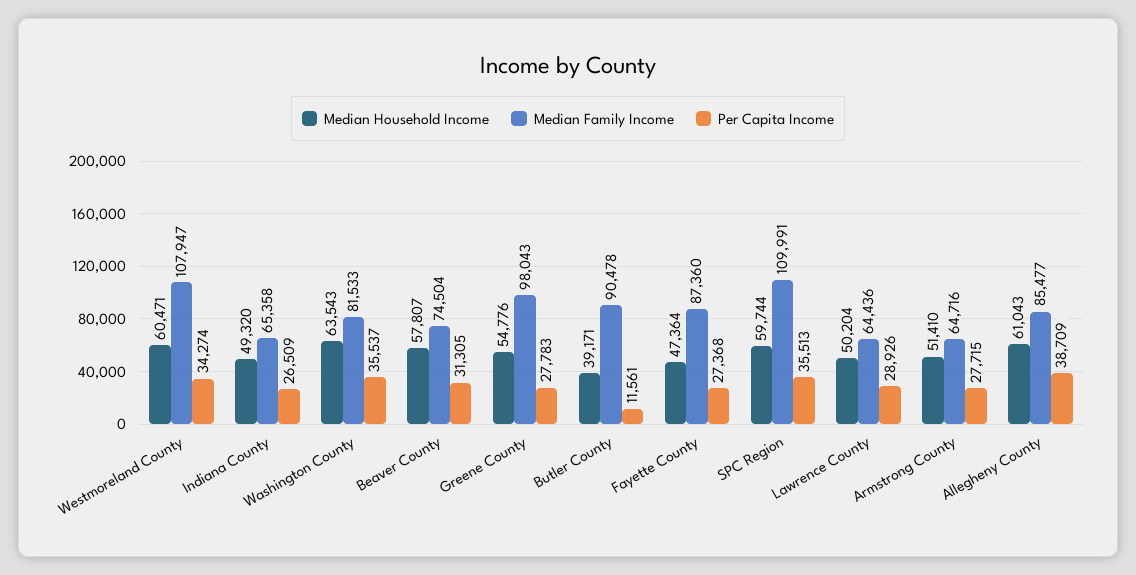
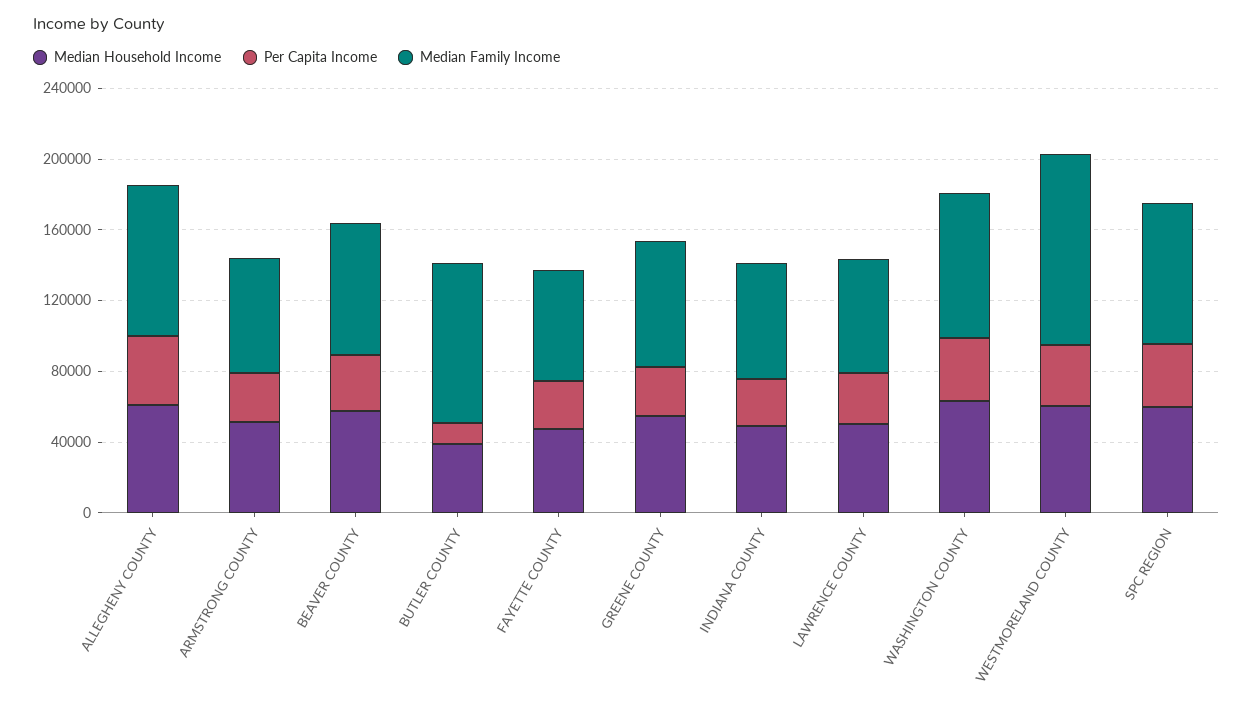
  {
    "Median Household Income": {
      "Westmoreland County": 60471,
      "Indiana County": 49320,
      "Washington County": 63543,
      "Beaver County": 57807,
      "Greene County": 54776,
      "Butler County": 39171,
      "Fayette County": 47364,
      "SPC Region": 59744,
      "Lawrence County": 50204,
      "Armstrong County": 51410,
      "Allegheny County": 61043
    },
    "Median Family Income": {
      "Westmoreland County": 107947,
      "Indiana County": 65358,
      "Washington County": 81533,
      "Beaver County": 74504,
-     "Greene County": 98043,
+     "Greene County": 70000,
      "Butler County": 90478,
-     "Fayette County": 87360,
+     "Fayette County": 60000,
-     "SPC Region": 109991,
+     "SPC Region": 80000,
      "Lawrence County": 64436,
      "Armstrong County": 64716,
      "Allegheny County": 85477
    },
    "Per Capita Income": {
      "Westmoreland County": 34274,
      "Indiana County": 26509,
      "Washington County": 35537,
      "Beaver County": 31305,
      "Greene County": 27783,
      "Butler County": 11561,
      "Fayette County": 27368,
      "SPC Region": 35513,
      "Lawrence County": 28926,
      "Armstrong County": 27715,
      "Allegheny County": 38709
    }
  }

